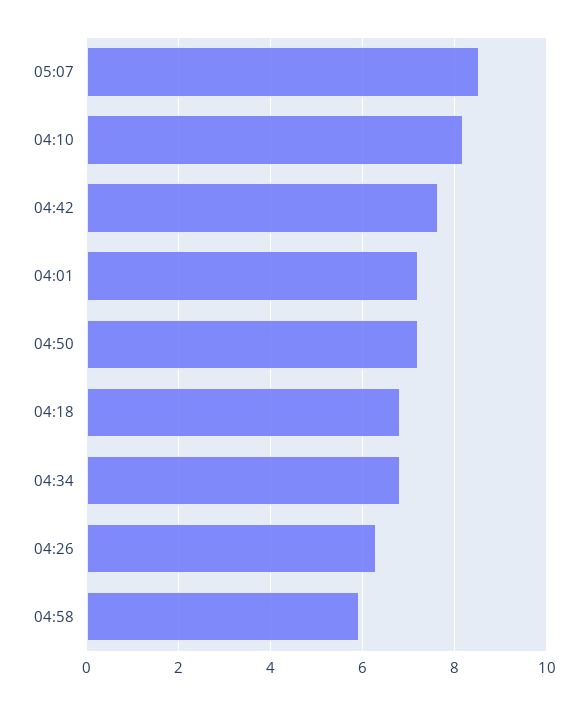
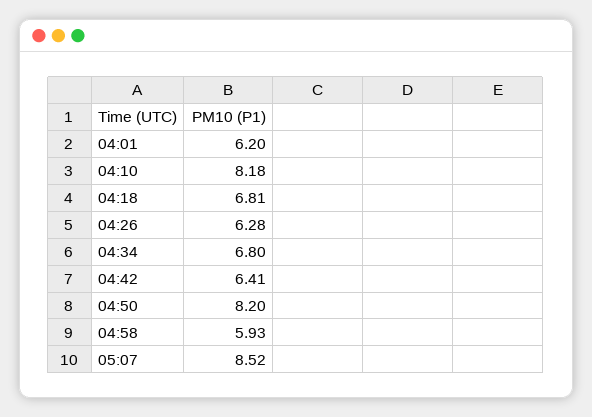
  {
    "05:07": 8.52,
    "04:10": 8.18,
-   "04:42": 7.6,
+   "04:42": 6.41,
-   "04:01": 7.2,
+   "04:01": 6.2,
-   "04:50": 7.2,
+   "04:50": 8.2,
    "04:18": 6.81,
    "04:34": 6.8,
    "04:26": 6.28,
    "04:58": 5.93
  }

